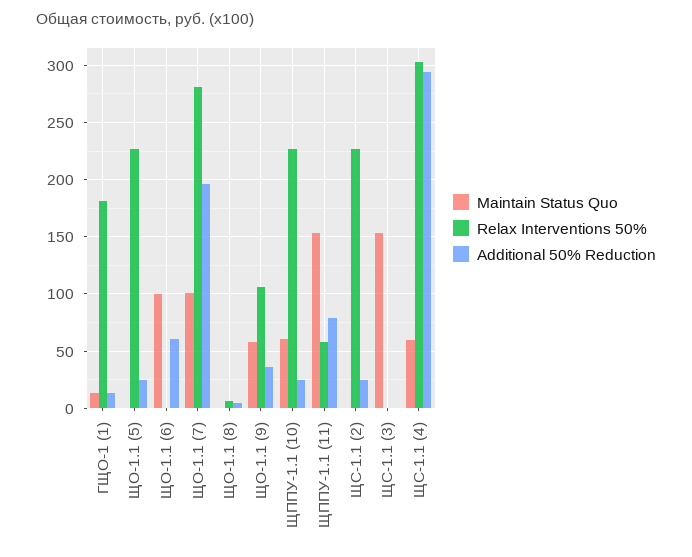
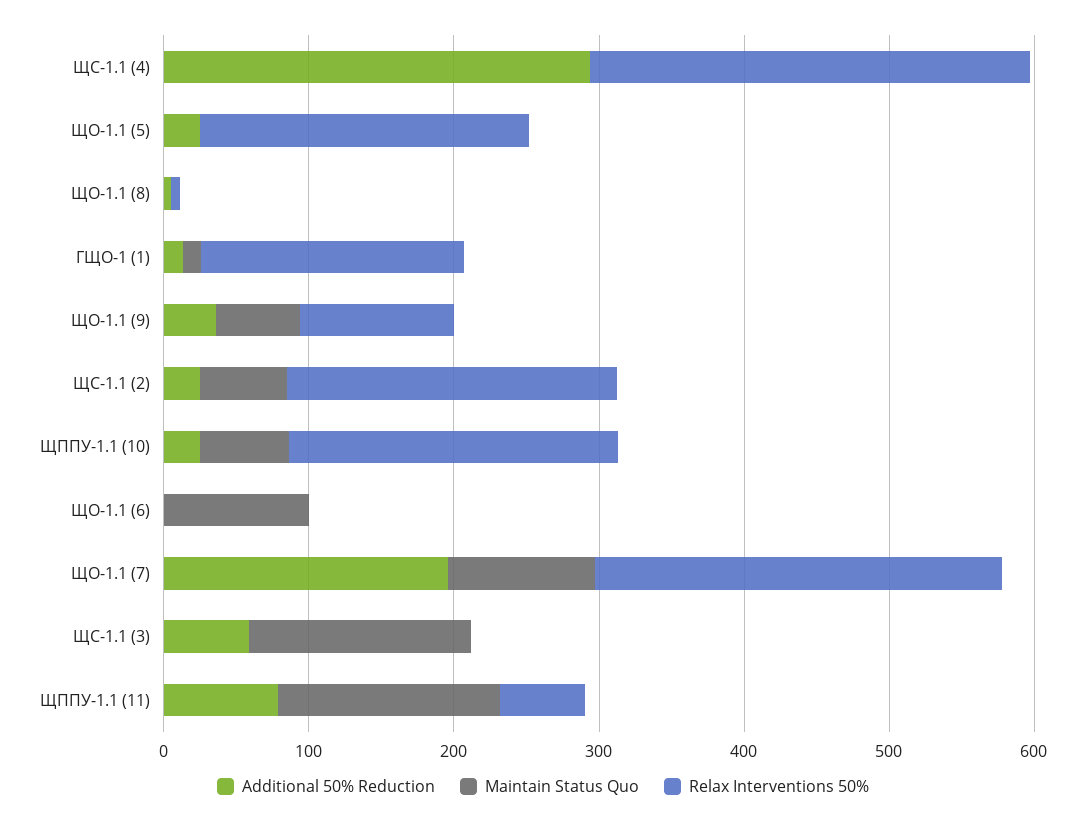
  {
    "Maintain Status Quo": {
      "ГЩО-1 (1)": 10,
      "ЩО-1.1 (5)": 0,
      "ЩО-1.1 (6)": 100,
      "ЩО-1.1 (7)": 100,
      "ЩО-1.1 (8)": 0,
      "ЩО-1.1 (9)": 60,
      "ЩППУ-1.1 (10)": 60,
      "ЩППУ-1.1 (11)": 150,
-     "ЩС-1.1 (2)": 0,
+     "ЩС-1.1 (2)": 60,
      "ЩС-1.1 (3)": 150,
-     "ЩС-1.1 (4)": 60
+     "ЩС-1.1 (4)": 0
    },
    "Relax Interventions 50%": {
      "ГЩО-1 (1)": 180,
      "ЩО-1.1 (5)": 230,
      "ЩО-1.1 (6)": 0,
      "ЩО-1.1 (7)": 280,
      "ЩО-1.1 (8)": 10,
      "ЩО-1.1 (9)": 110,
      "ЩППУ-1.1 (10)": 230,
      "ЩППУ-1.1 (11)": 60,
      "ЩС-1.1 (2)": 230,
      "ЩС-1.1 (3)": 0,
      "ЩС-1.1 (4)": 300
    },
    "Additional 50% Reduction": {
      "ГЩО-1 (1)": 10,
      "ЩО-1.1 (5)": 30,
-     "ЩО-1.1 (6)": 60,
+     "ЩО-1.1 (6)": 0,
      "ЩО-1.1 (7)": 200,
      "ЩО-1.1 (8)": 10,
      "ЩО-1.1 (9)": 40,
      "ЩППУ-1.1 (10)": 30,
      "ЩППУ-1.1 (11)": 80,
      "ЩС-1.1 (2)": 30,
-     "ЩС-1.1 (3)": 0,
+     "ЩС-1.1 (3)": 60,
      "ЩС-1.1 (4)": 290
    }
  }

